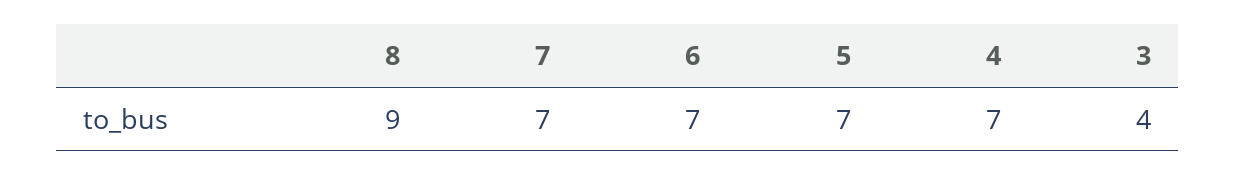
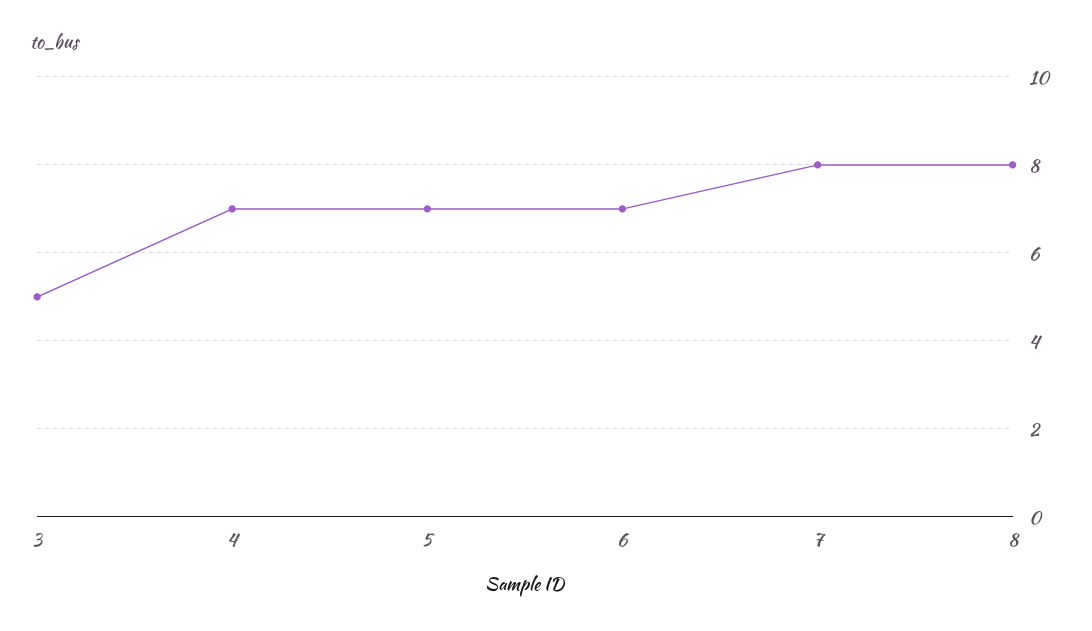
  {
-   "8": 9,
+   "8": 8,
-   "7": 7,
+   "7": 8,
    "6": 7,
    "5": 7,
    "4": 7,
-   "3": 4
+   "3": 5
  }

